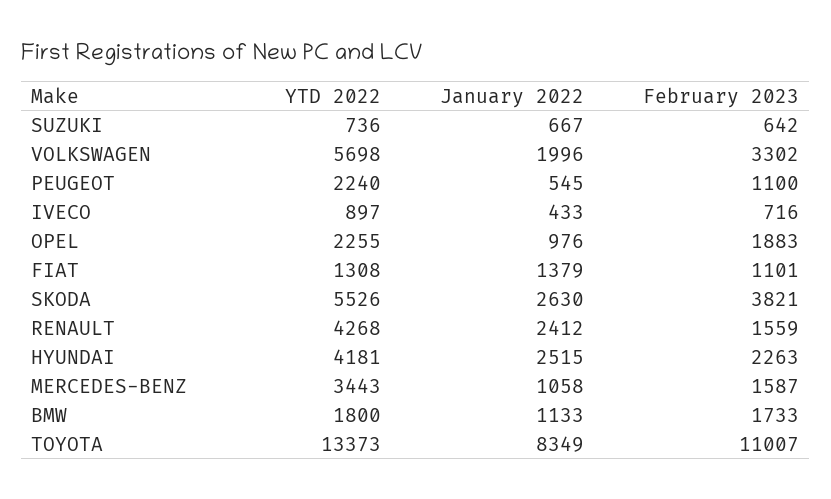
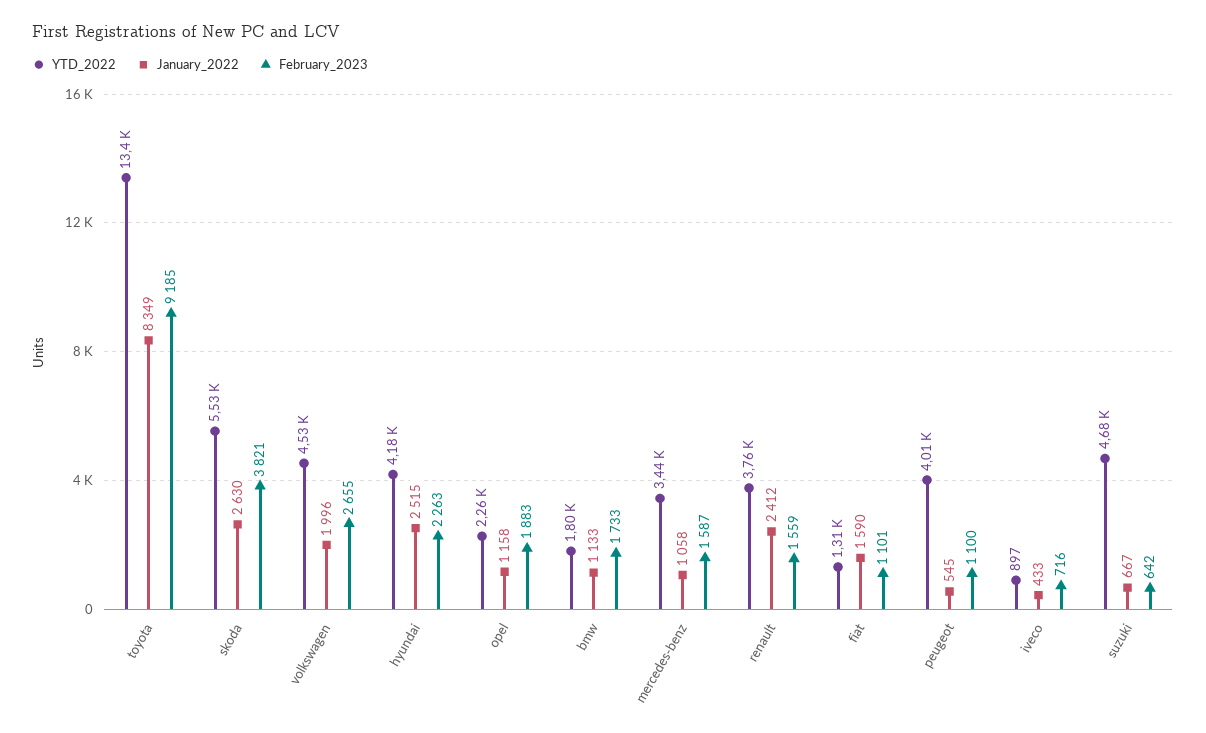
  {
    "YTD 2022": {
-     "SUZUKI": 736,
+     "SUZUKI": 4680,
-     "VOLKSWAGEN": 5698,
+     "VOLKSWAGEN": 4530,
-     "PEUGEOT": 2240,
+     "PEUGEOT": 4010,
      "IVECO": 897,
      "OPEL": 2255,
      "FIAT": 1308,
      "SKODA": 5526,
-     "RENAULT": 4268,
+     "RENAULT": 3760,
      "HYUNDAI": 4181,
      "MERCEDES-BENZ": 3443,
      "BMW": 1800,
      "TOYOTA": 13373
    },
    "January 2022": {
      "SUZUKI": 667,
      "VOLKSWAGEN": 1996,
      "PEUGEOT": 545,
      "IVECO": 433,
-     "OPEL": 976,
+     "OPEL": 1158,
-     "FIAT": 1379,
+     "FIAT": 1590,
      "SKODA": 2630,
      "RENAULT": 2412,
      "HYUNDAI": 2515,
      "MERCEDES-BENZ": 1058,
      "BMW": 1133,
      "TOYOTA": 8349
    },
    "February 2023": {
      "SUZUKI": 642,
-     "VOLKSWAGEN": 3302,
+     "VOLKSWAGEN": 2655,
      "PEUGEOT": 1100,
      "IVECO": 716,
      "OPEL": 1883,
      "FIAT": 1101,
      "SKODA": 3821,
      "RENAULT": 1559,
      "HYUNDAI": 2263,
      "MERCEDES-BENZ": 1587,
      "BMW": 1733,
-     "TOYOTA": 11007
+     "TOYOTA": 9185
    }
  }

